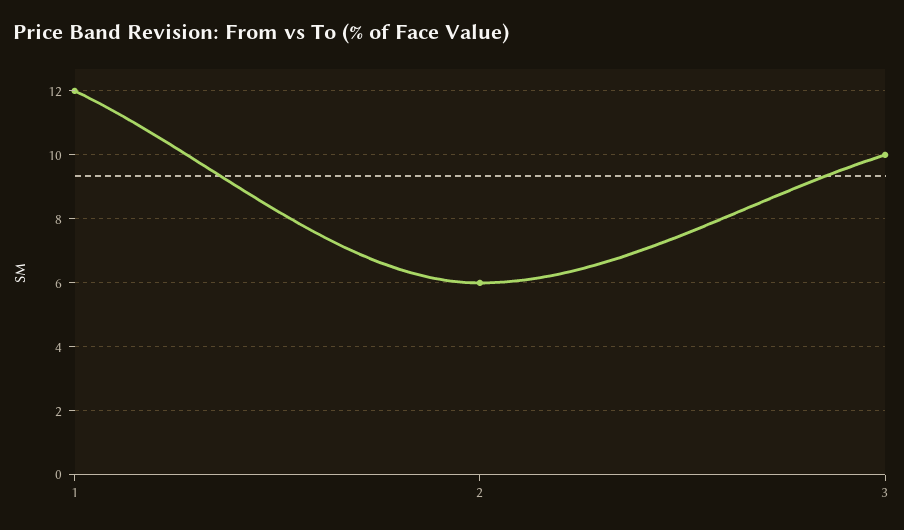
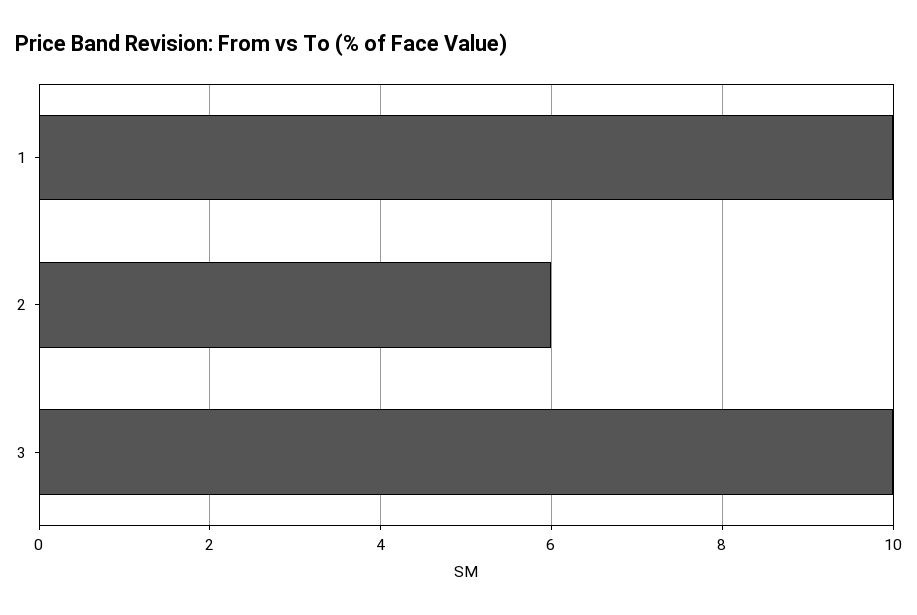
  {
-   "1": 12,
+   "1": 10,
    "2": 6,
    "3": 10
  }

